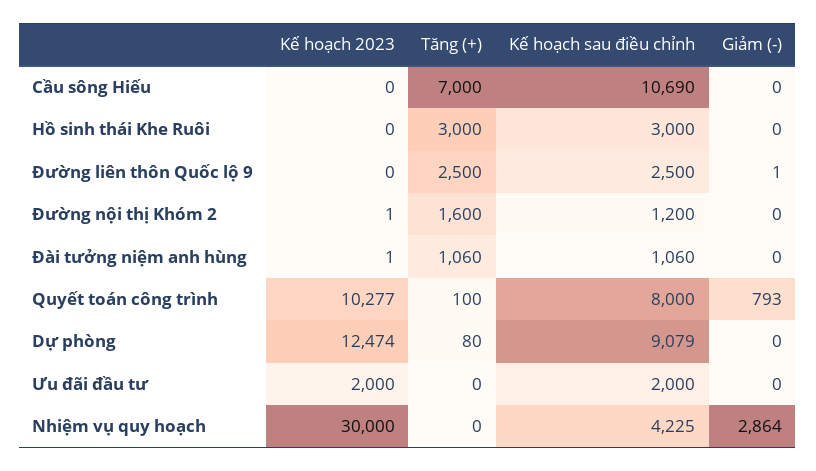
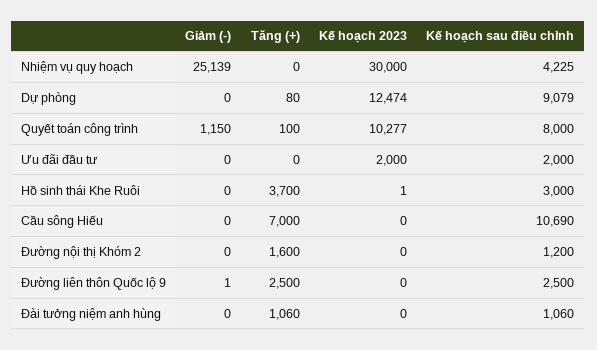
  {
    "Kế hoạch 2023": {
      "Cầu sông Hiếu": 0,
-     "Hồ sinh thái Khe Ruôi": 0,
+     "Hồ sinh thái Khe Ruôi": 1,
      "Đường liên thôn Quốc lộ 9": 0,
-     "Đường nội thị Khóm 2": 1,
+     "Đường nội thị Khóm 2": 0,
-     "Đài tưởng niệm anh hùng": 1,
+     "Đài tưởng niệm anh hùng": 0,
      "Quyết toán công trình": 10277,
      "Dự phòng": 12474,
      "Ưu đãi đầu tư": 2000,
      "Nhiệm vụ quy hoạch": 30000
    },
    "Tăng (+)": {
      "Cầu sông Hiếu": 7000,
-     "Hồ sinh thái Khe Ruôi": 3000,
+     "Hồ sinh thái Khe Ruôi": 3700,
      "Đường liên thôn Quốc lộ 9": 2500,
      "Đường nội thị Khóm 2": 1600,
      "Đài tưởng niệm anh hùng": 1060,
      "Quyết toán công trình": 100,
      "Dự phòng": 80,
      "Ưu đãi đầu tư": 0,
      "Nhiệm vụ quy hoạch": 0
    },
    "Kế hoạch sau điều chỉnh": {
      "Cầu sông Hiếu": 10690,
      "Hồ sinh thái Khe Ruôi": 3000,
      "Đường liên thôn Quốc lộ 9": 2500,
      "Đường nội thị Khóm 2": 1200,
      "Đài tưởng niệm anh hùng": 1060,
      "Quyết toán công trình": 8000,
      "Dự phòng": 9079,
      "Ưu đãi đầu tư": 2000,
      "Nhiệm vụ quy hoạch": 4225
    },
    "Giảm (-)": {
      "Cầu sông Hiếu": 0,
      "Hồ sinh thái Khe Ruôi": 0,
      "Đường liên thôn Quốc lộ 9": 1,
      "Đường nội thị Khóm 2": 0,
      "Đài tưởng niệm anh hùng": 0,
-     "Quyết toán công trình": 793,
+     "Quyết toán công trình": 1150,
      "Dự phòng": 0,
      "Ưu đãi đầu tư": 0,
-     "Nhiệm vụ quy hoạch": 2864
+     "Nhiệm vụ quy hoạch": 25139
    }
  }

